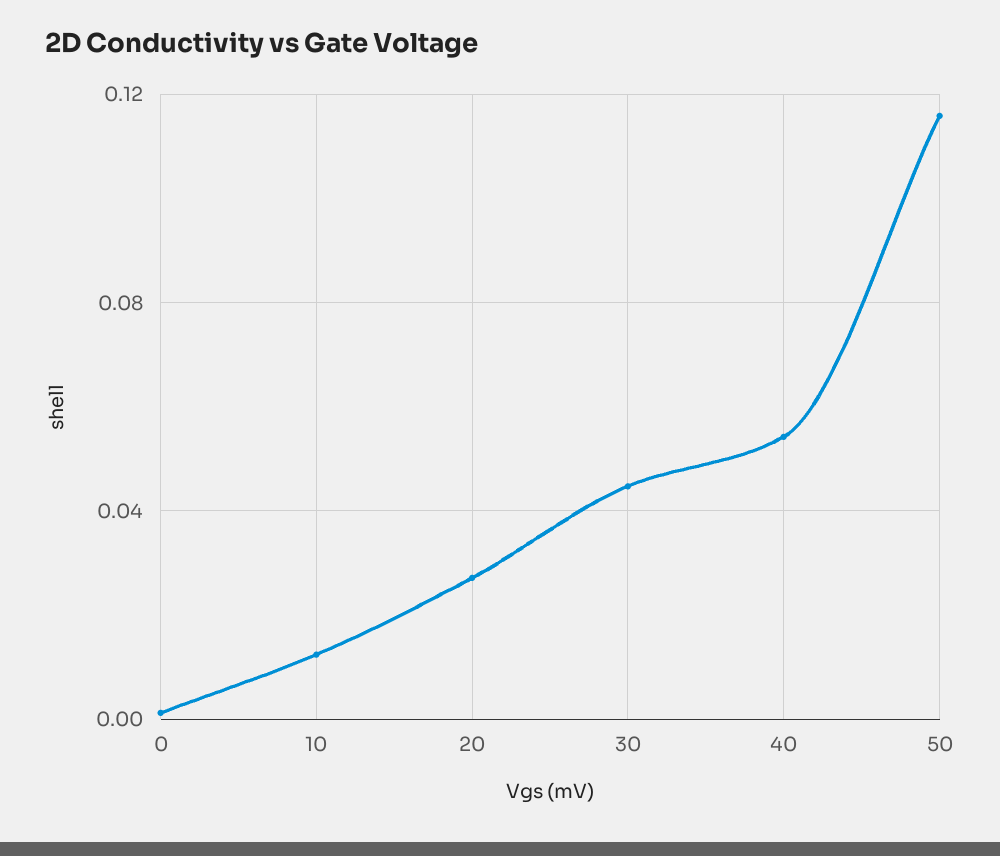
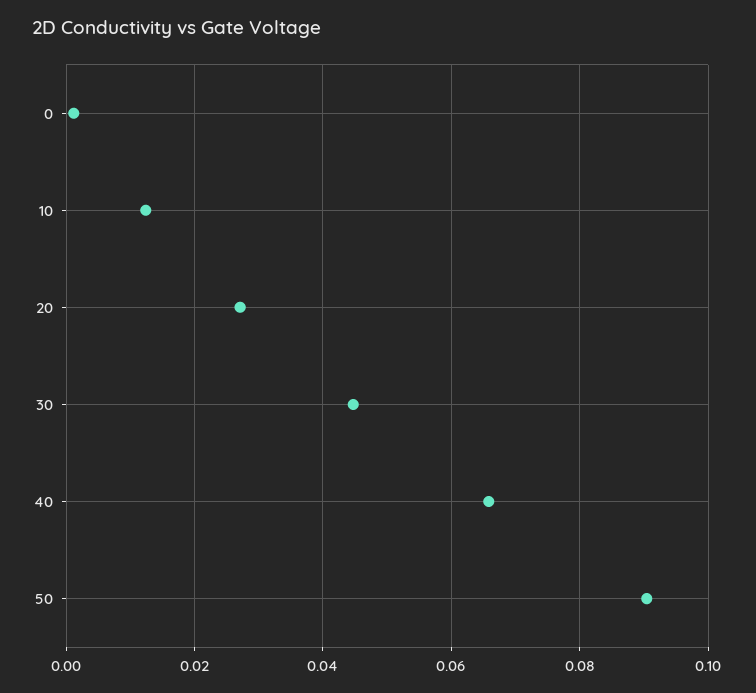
  {
    "0": 0.002,
    "10": 0.012,
    "20": 0.028,
    "30": 0.044,
-   "40": 0.055,
+   "40": 0.066,
-   "50": 0.115
+   "50": 0.09
  }

